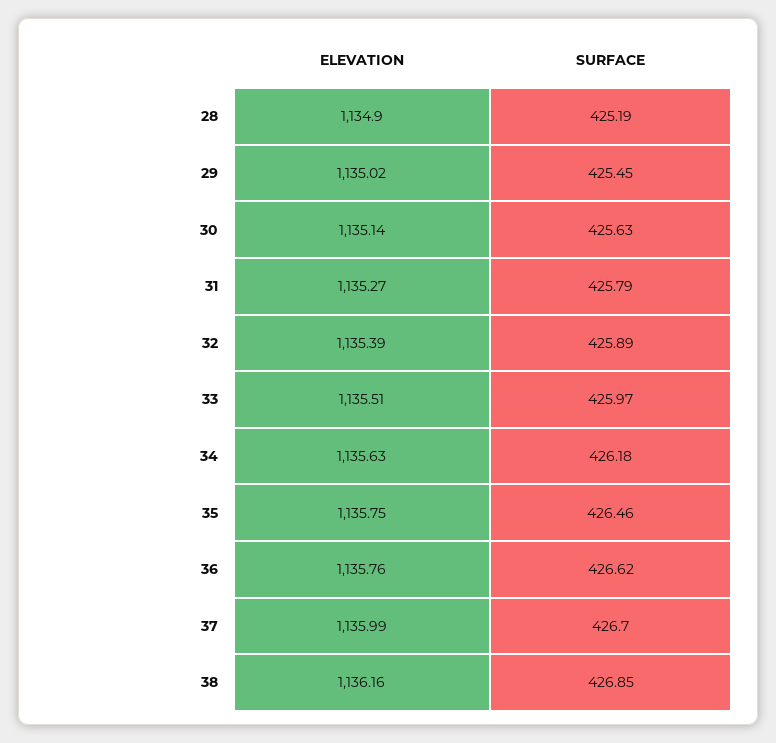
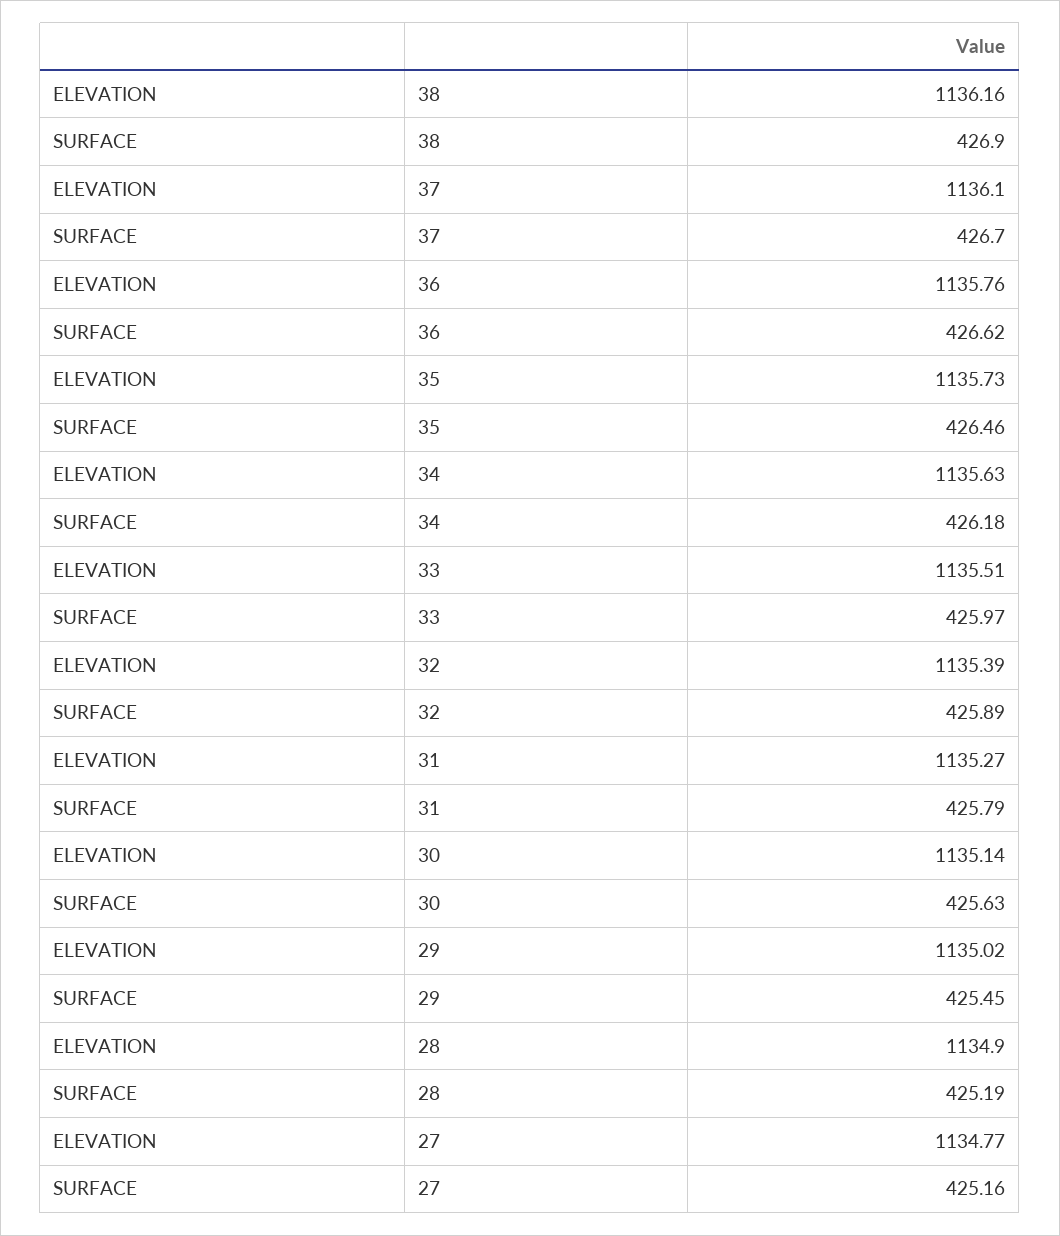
  {
    "ELEVATION": {
      "28": 1134.9,
      "29": 1135.02,
      "30": 1135.14,
      "31": 1135.27,
      "32": 1135.39,
      "33": 1135.51,
      "34": 1135.63,
-     "35": 1135.75,
+     "35": 1135.73,
      "36": 1135.76,
-     "37": 1135.99,
+     "37": 1136.1,
-     "38": 1136.16
+     "38": 1136.16,
+     "27": 1134.77
    },
    "SURFACE": {
      "28": 425.19,
      "29": 425.45,
      "30": 425.63,
      "31": 425.79,
      "32": 425.89,
      "33": 425.97,
      "34": 426.18,
      "35": 426.46,
      "36": 426.62,
      "37": 426.7,
-     "38": 426.85
+     "38": 426.9,
+     "27": 425.16
    }
  }

